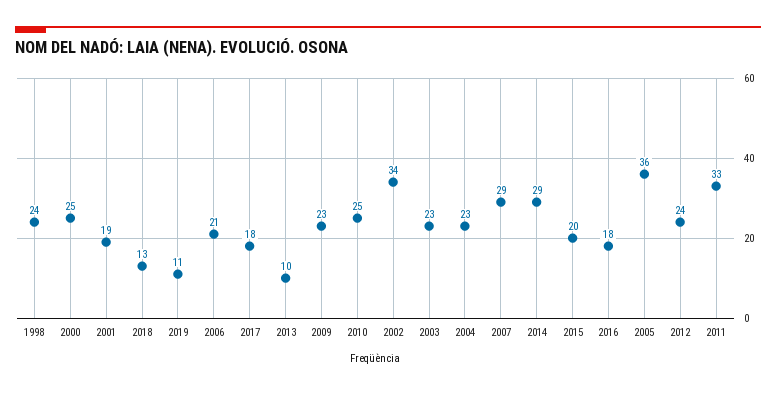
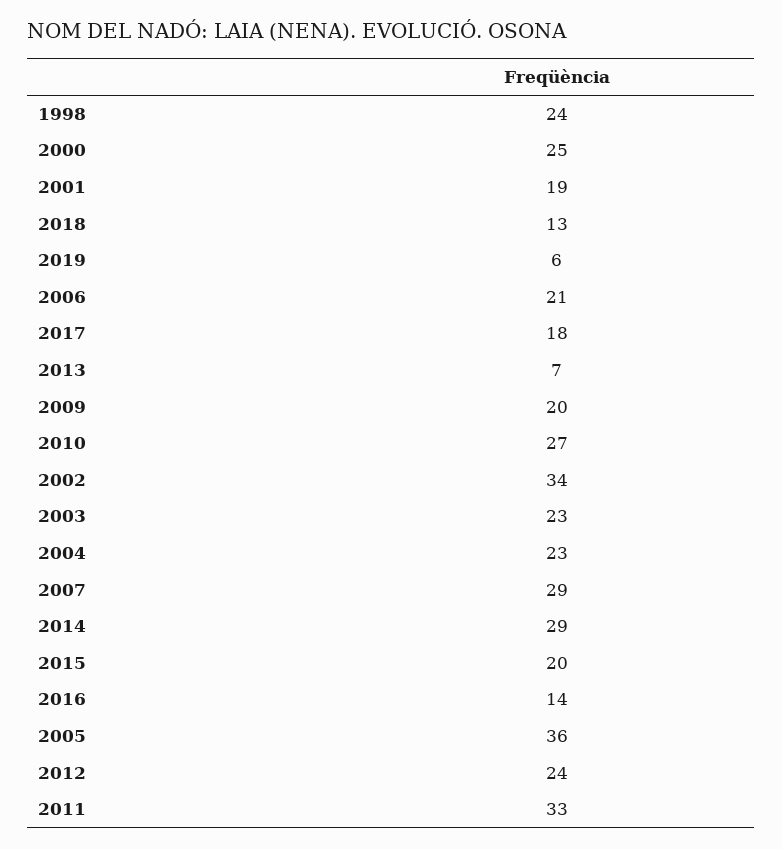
  {
    "1998": 24,
    "2000": 25,
    "2001": 19,
    "2018": 13,
-   "2019": 11,
+   "2019": 6,
    "2006": 21,
    "2017": 18,
-   "2013": 10,
+   "2013": 7,
-   "2009": 23,
+   "2009": 20,
-   "2010": 25,
+   "2010": 27,
    "2002": 34,
    "2003": 23,
    "2004": 23,
    "2007": 29,
    "2014": 29,
    "2015": 20,
-   "2016": 18,
+   "2016": 14,
    "2005": 36,
    "2012": 24,
    "2011": 33
  }

